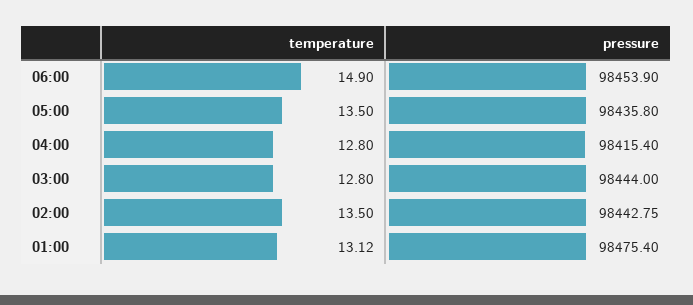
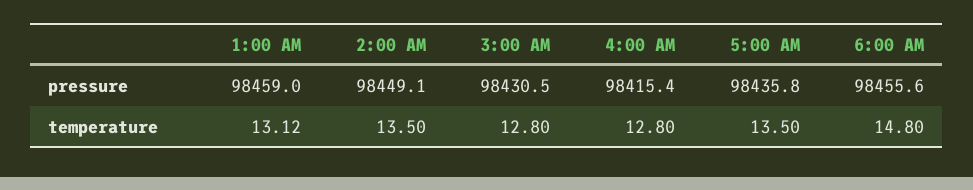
  {
    "temperature": {
-     "06:00": 14.9,
+     "06:00": 14.8,
      "05:00": 13.5,
      "04:00": 12.8,
      "03:00": 12.8,
      "02:00": 13.5,
      "01:00": 13.12
    },
    "pressure": {
-     "06:00": 98453.9,
+     "06:00": 98455.6,
      "05:00": 98435.8,
      "04:00": 98415.4,
-     "03:00": 98444,
+     "03:00": 98430.5,
-     "02:00": 98442.75,
+     "02:00": 98449.1,
-     "01:00": 98475.4
+     "01:00": 98459
    }
  }

